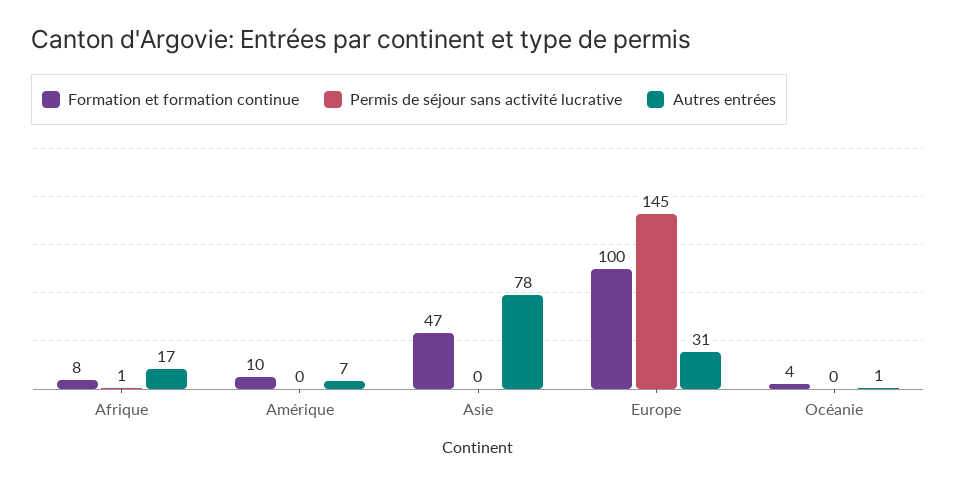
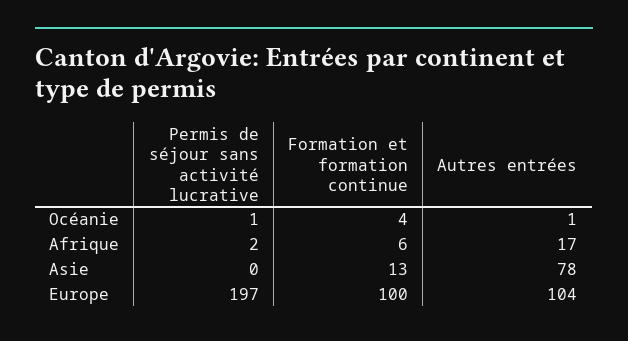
  {
    "Formation et formation continue": {
-     "Afrique": 8,
+     "Afrique": 6,
-     "Amérique": 10,
-     "Asie": 47,
+     "Asie": 13,
      "Europe": 100,
      "Océanie": 4
    },
    "Permis de séjour sans activité lucrative": {
-     "Afrique": 1,
+     "Afrique": 2,
-     "Amérique": 0,
      "Asie": 0,
-     "Europe": 145,
+     "Europe": 197,
-     "Océanie": 0
+     "Océanie": 1
    },
    "Autres entrées": {
      "Afrique": 17,
-     "Amérique": 7,
      "Asie": 78,
-     "Europe": 31,
+     "Europe": 104,
      "Océanie": 1
    }
  }

